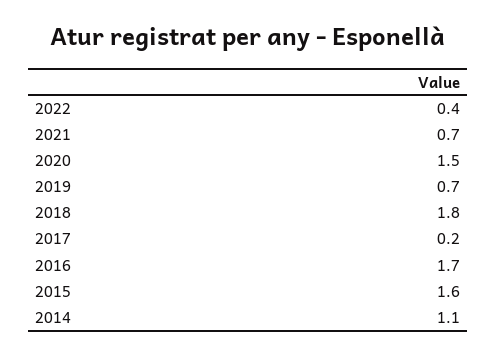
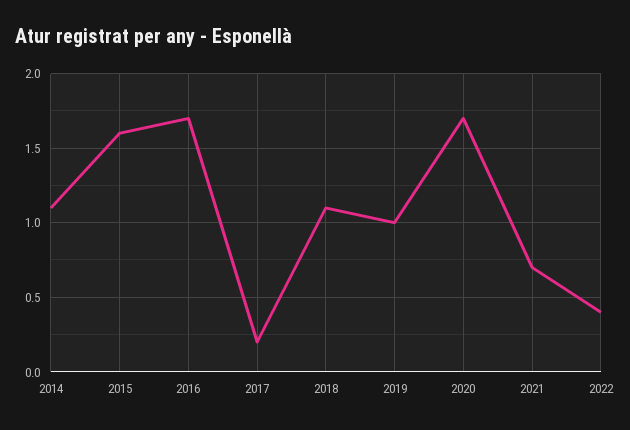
  {
    "2022": 0.4,
    "2021": 0.7,
-   "2020": 1.5,
+   "2020": 1.7,
-   "2019": 0.7,
+   "2019": 1,
-   "2018": 1.8,
+   "2018": 1.1,
    "2017": 0.2,
    "2016": 1.7,
    "2015": 1.6,
    "2014": 1.1
  }

